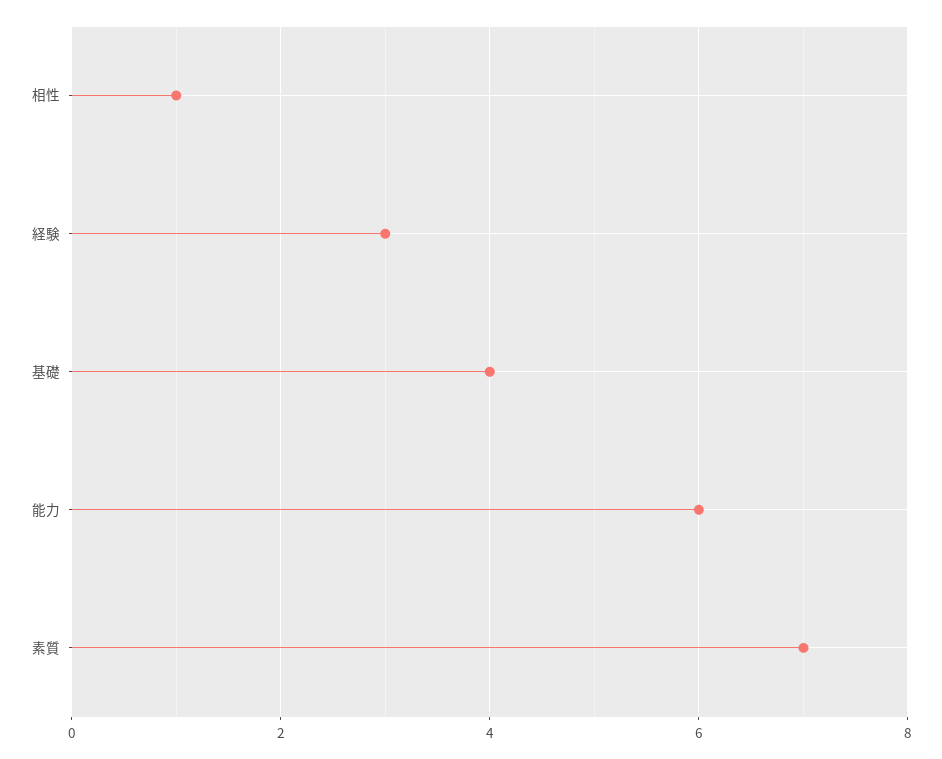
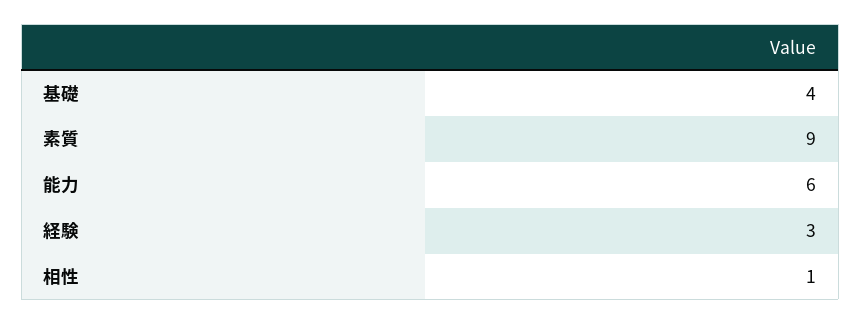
  {
    "相性": 1,
    "経験": 3,
    "基礎": 4,
    "能力": 6,
-   "素質": 7
+   "素質": 9
  }

